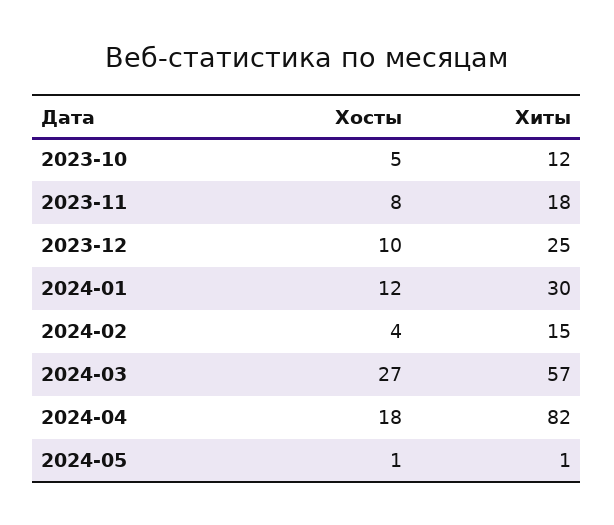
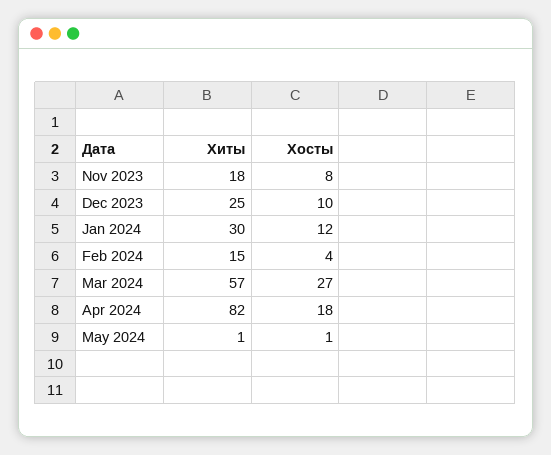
  {
    "Хосты": {
-     "2023-10": 5,
      "2023-11": 8,
      "2023-12": 10,
      "2024-01": 12,
      "2024-02": 4,
      "2024-03": 27,
      "2024-04": 18,
      "2024-05": 1
    },
    "Хиты": {
-     "2023-10": 12,
      "2023-11": 18,
      "2023-12": 25,
      "2024-01": 30,
      "2024-02": 15,
      "2024-03": 57,
      "2024-04": 82,
      "2024-05": 1
    }
  }

